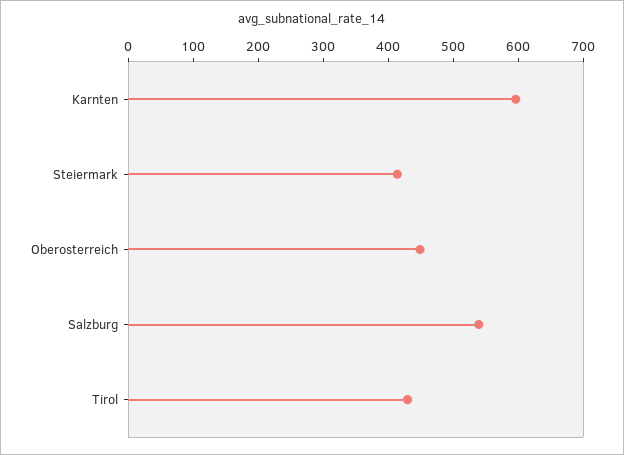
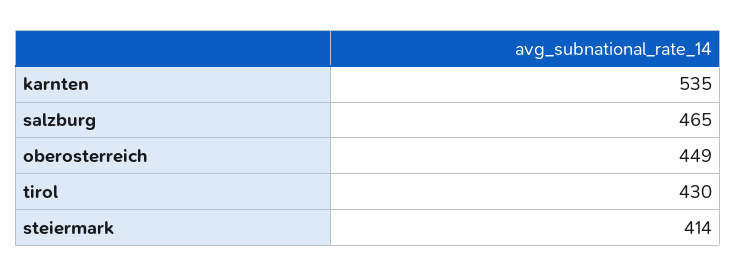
  {
-   "Karnten": 600,
+   "Karnten": 535,
    "Steiermark": 414,
    "Oberosterreich": 449,
-   "Salzburg": 540,
+   "Salzburg": 465,
    "Tirol": 430
  }

